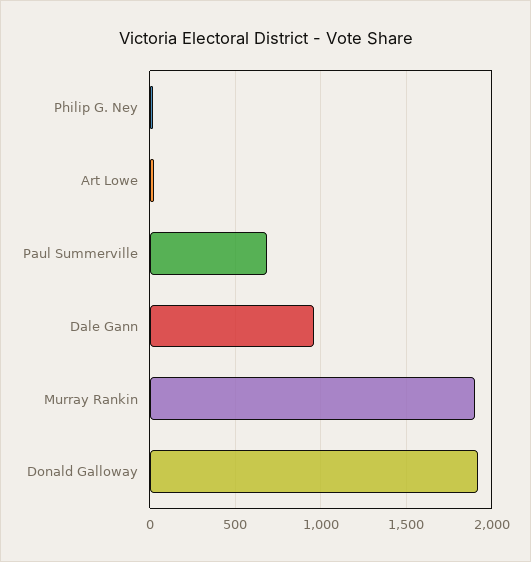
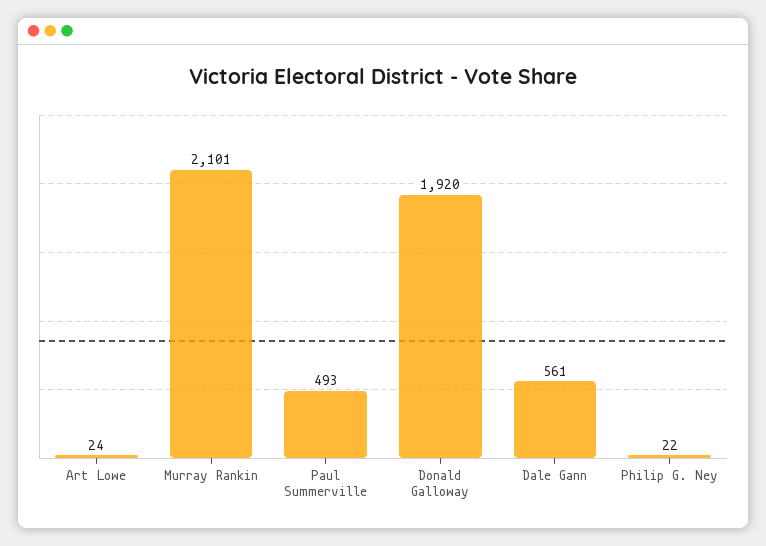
  {
    "Philip G. Ney": 22,
    "Art Lowe": 24,
-   "Paul Summerville": 700,
+   "Paul Summerville": 493,
-   "Dale Gann": 950,
+   "Dale Gann": 561,
-   "Murray Rankin": 1900,
+   "Murray Rankin": 2101,
    "Donald Galloway": 1920
  }

